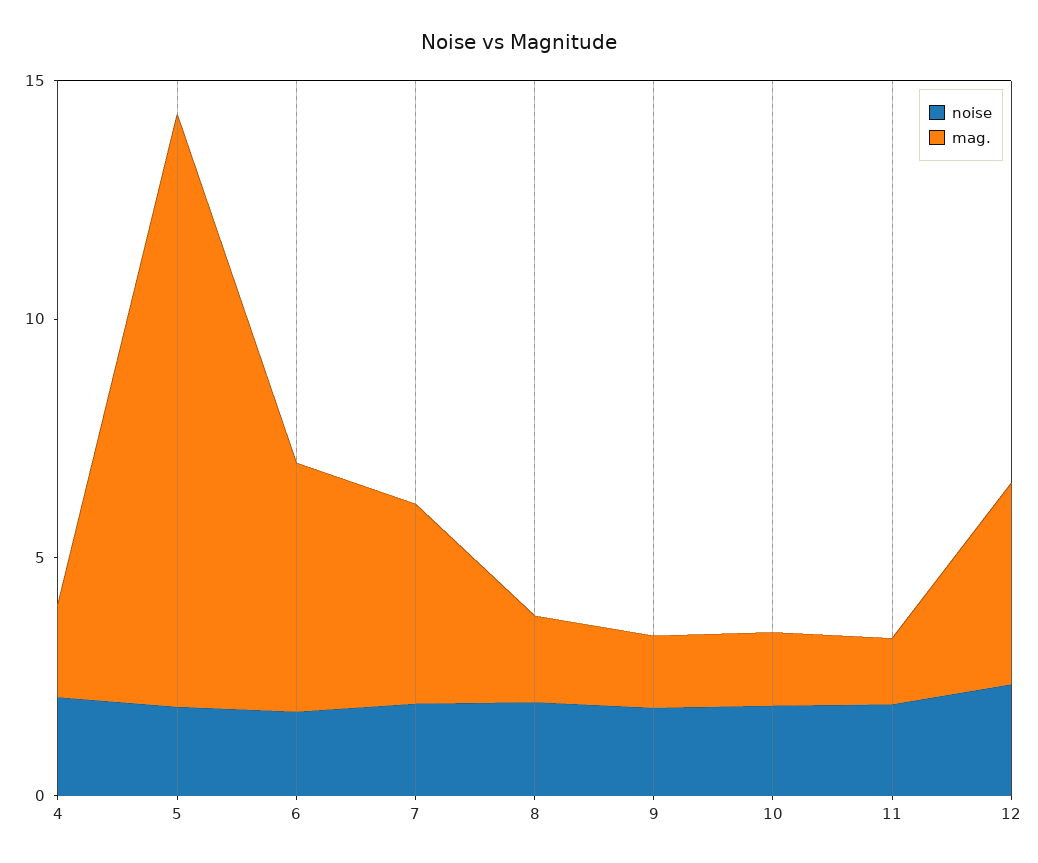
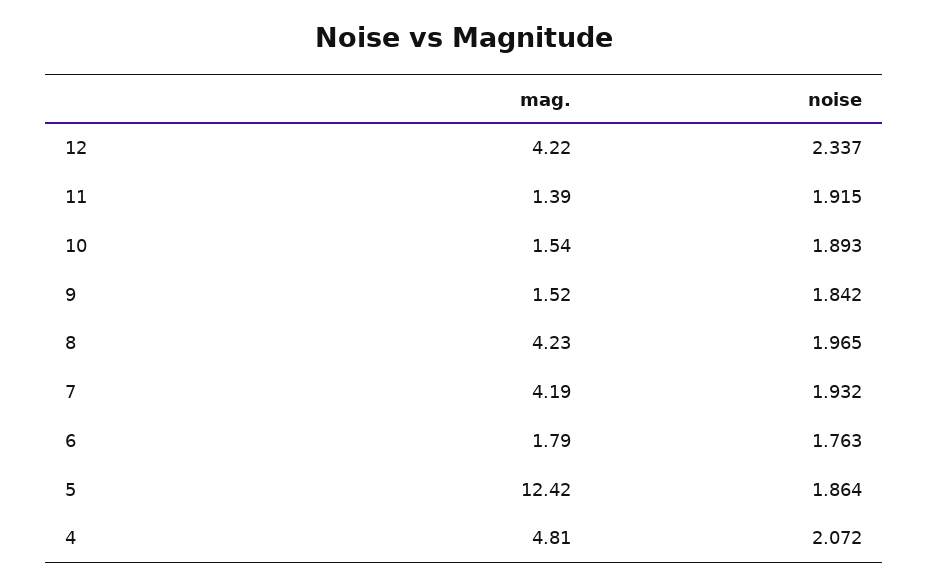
  {
    "noise": {
      "4": 2.072,
      "5": 1.864,
      "6": 1.763,
      "7": 1.932,
      "8": 1.965,
      "9": 1.842,
      "10": 1.893,
      "11": 1.915,
      "12": 2.337
    },
    "mag.": {
-     "4": 2,
+     "4": 4.81,
      "5": 12.42,
-     "6": 5,
+     "6": 1.79,
      "7": 4.19,
-     "8": 2,
+     "8": 4.23,
      "9": 1.52,
      "10": 1.54,
      "11": 1.39,
      "12": 4.22
    }
  }

